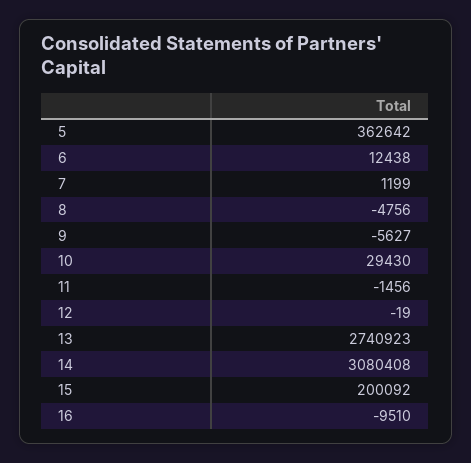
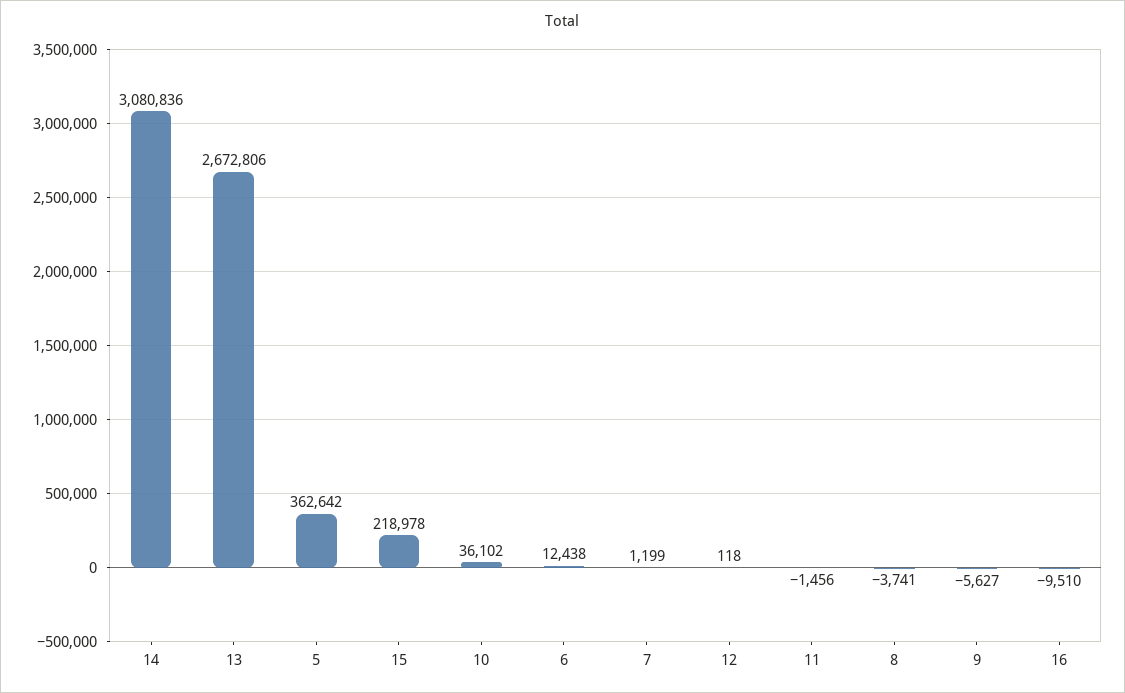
  {
    "5": 362642,
    "6": 12438,
    "7": 1199,
-   "8": -4756,
+   "8": -3741,
    "9": -5627,
-   "10": 29430,
+   "10": 36102,
    "11": -1456,
-   "12": -19,
+   "12": 118,
-   "13": 2740923,
+   "13": 2672806,
-   "14": 3080408,
+   "14": 3080836,
-   "15": 200092,
+   "15": 218978,
    "16": -9510
  }

